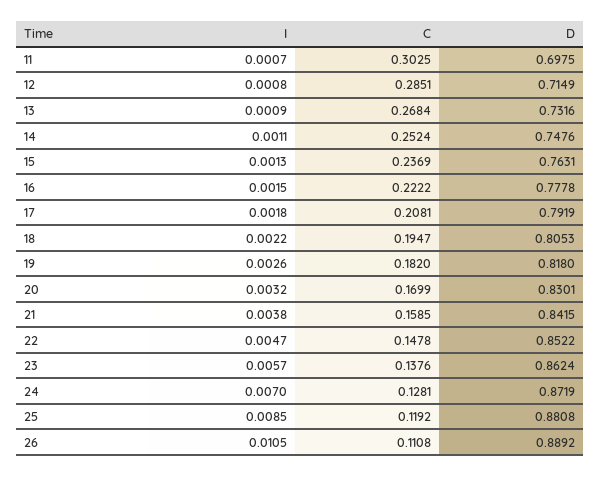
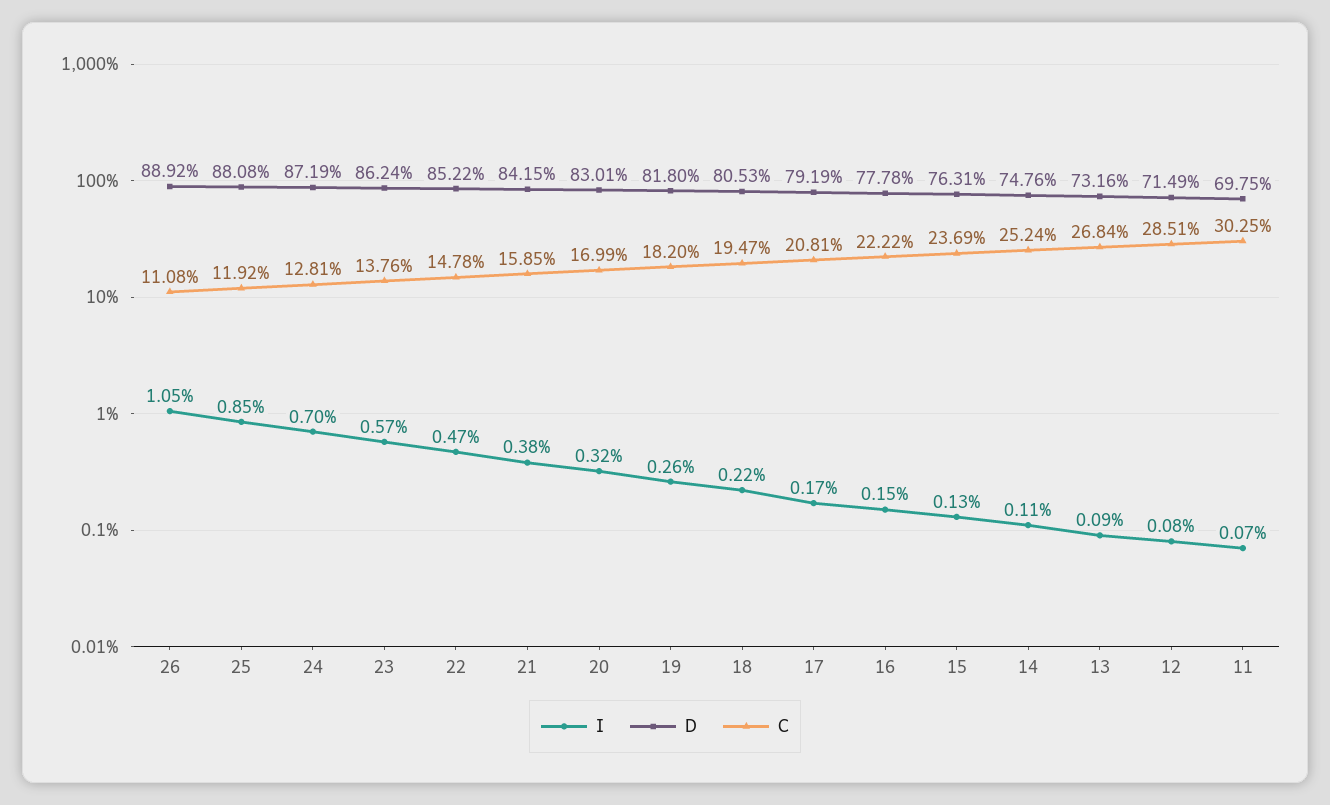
  {
    "I": {
      "11": 0.0007,
      "12": 0.0008,
      "13": 0.0009,
      "14": 0.0011,
      "15": 0.0013,
      "16": 0.0015,
-     "17": 0.0018,
+     "17": 0.0017,
      "18": 0.0022,
      "19": 0.0026,
      "20": 0.0032,
      "21": 0.0038,
      "22": 0.0047,
      "23": 0.0057,
      "24": 0.007,
      "25": 0.0085,
      "26": 0.0105
    },
    "C": {
      "11": 0.3025,
      "12": 0.2851,
      "13": 0.2684,
      "14": 0.2524,
      "15": 0.2369,
      "16": 0.2222,
      "17": 0.2081,
      "18": 0.1947,
      "19": 0.182,
      "20": 0.1699,
      "21": 0.1585,
      "22": 0.1478,
      "23": 0.1376,
      "24": 0.1281,
      "25": 0.1192,
      "26": 0.1108
    },
    "D": {
      "11": 0.6975,
      "12": 0.7149,
      "13": 0.7316,
      "14": 0.7476,
      "15": 0.7631,
      "16": 0.7778,
      "17": 0.7919,
      "18": 0.8053,
      "19": 0.818,
      "20": 0.8301,
      "21": 0.8415,
      "22": 0.8522,
      "23": 0.8624,
      "24": 0.8719,
      "25": 0.8808,
      "26": 0.8892
    }
  }

